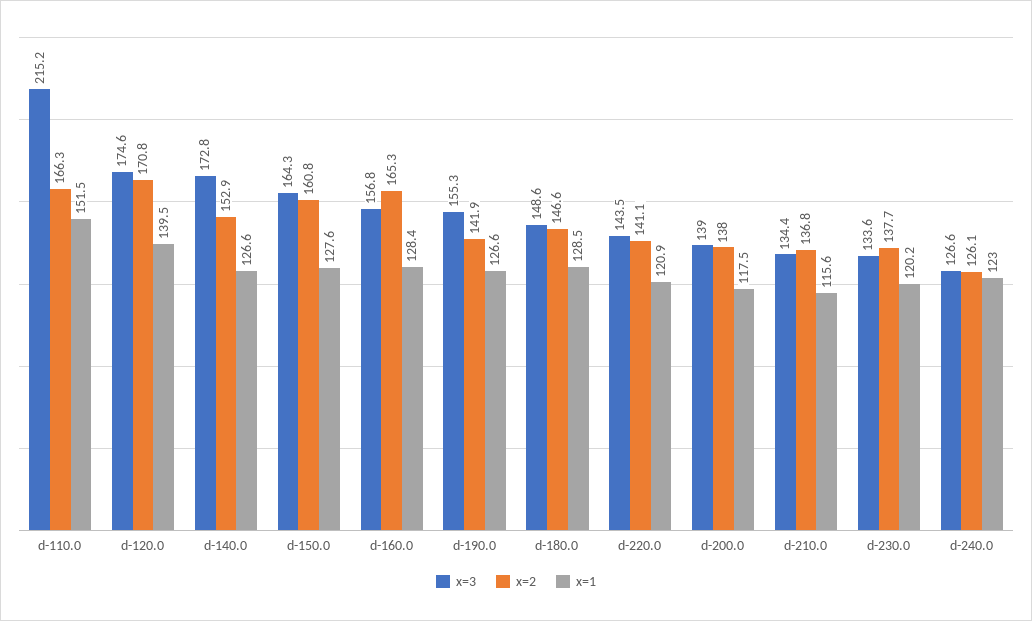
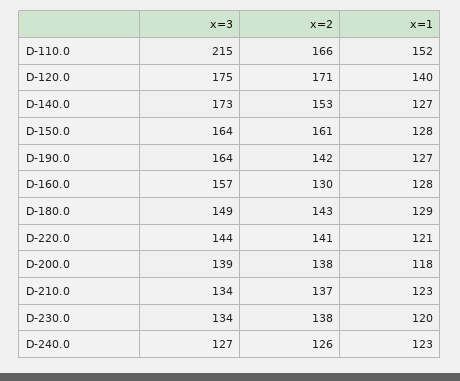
  {
    "x=3": {
      "d-110.0": 215.2,
      "d-120.0": 174.6,
      "d-140.0": 172.8,
      "d-150.0": 164.3,
      "d-160.0": 156.8,
-     "d-190.0": 155.3,
+     "d-190.0": 164,
      "d-180.0": 148.6,
      "d-220.0": 143.5,
      "d-200.0": 139,
      "d-210.0": 134.4,
      "d-230.0": 133.6,
      "d-240.0": 126.6
    },
    "x=2": {
      "d-110.0": 166.3,
      "d-120.0": 170.8,
      "d-140.0": 152.9,
      "d-150.0": 160.8,
-     "d-160.0": 165.3,
+     "d-160.0": 130,
      "d-190.0": 141.9,
-     "d-180.0": 146.6,
+     "d-180.0": 143,
      "d-220.0": 141.1,
      "d-200.0": 138,
      "d-210.0": 136.8,
      "d-230.0": 137.7,
      "d-240.0": 126.1
    },
    "x=1": {
      "d-110.0": 151.5,
      "d-120.0": 139.5,
      "d-140.0": 126.6,
      "d-150.0": 127.6,
      "d-160.0": 128.4,
      "d-190.0": 126.6,
      "d-180.0": 128.5,
      "d-220.0": 120.9,
      "d-200.0": 117.5,
-     "d-210.0": 115.6,
+     "d-210.0": 123,
      "d-230.0": 120.2,
      "d-240.0": 123
    }
  }

